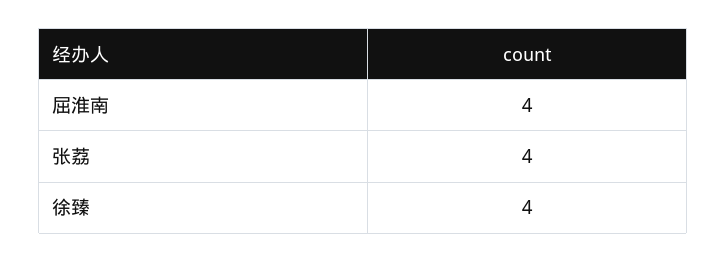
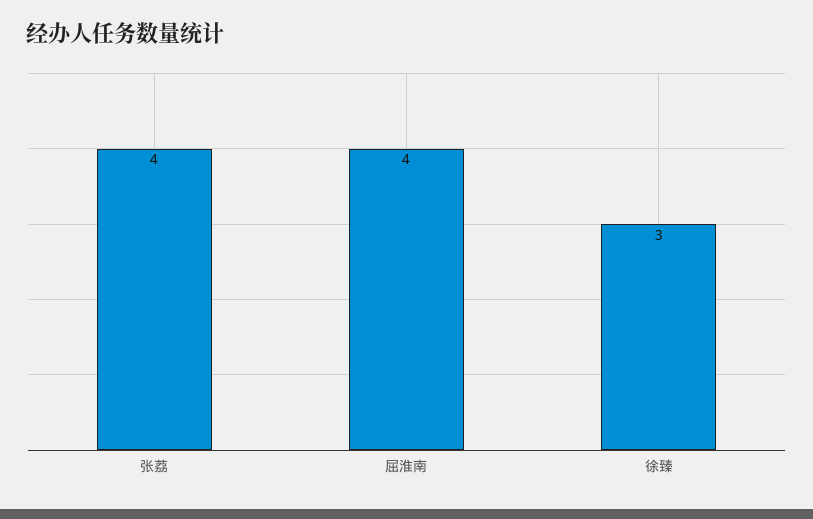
  {
    "屈淮南": 4,
    "张荔": 4,
-   "徐臻": 4
+   "徐臻": 3
  }

